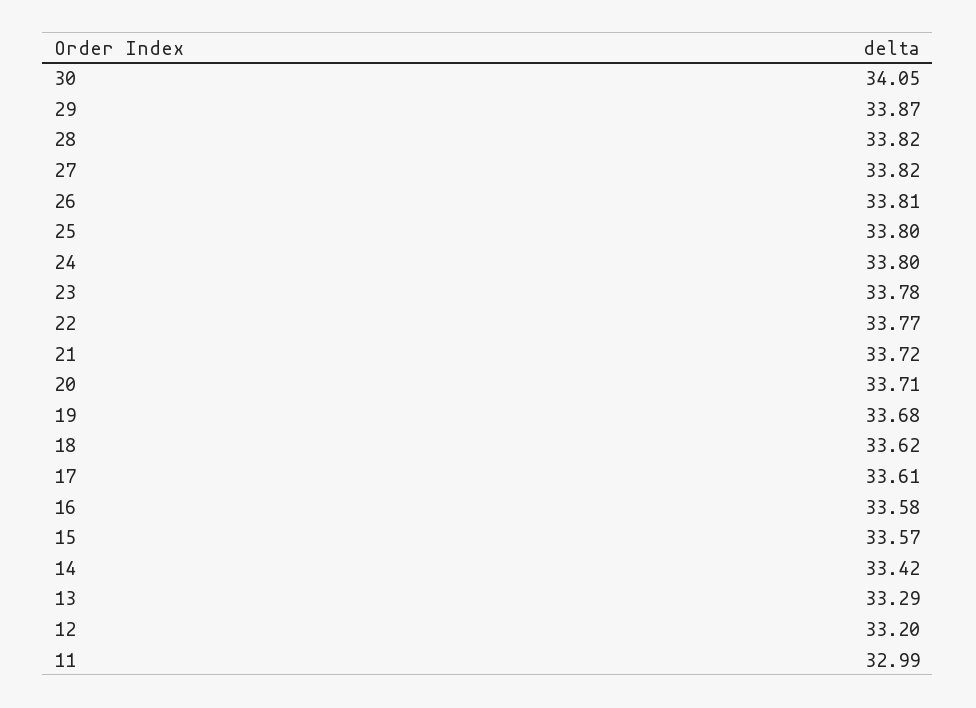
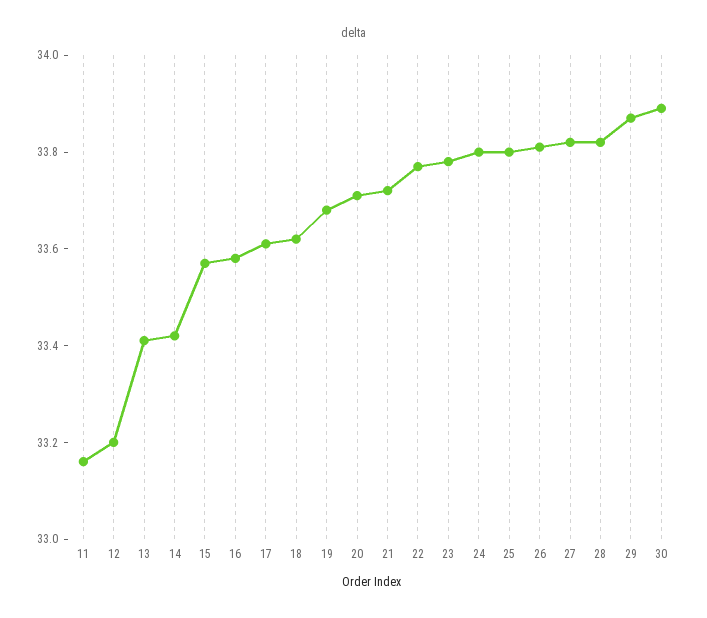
  {
-   "30": 34.05,
+   "30": 33.9,
    "29": 33.87,
    "28": 33.82,
    "27": 33.82,
    "26": 33.81,
    "25": 33.8,
    "24": 33.8,
    "23": 33.78,
    "22": 33.77,
    "21": 33.72,
    "20": 33.71,
    "19": 33.68,
    "18": 33.62,
    "17": 33.61,
    "16": 33.58,
    "15": 33.57,
    "14": 33.42,
-   "13": 33.29,
+   "13": 33.4,
    "12": 33.2,
-   "11": 32.99
+   "11": 33.15
  }

